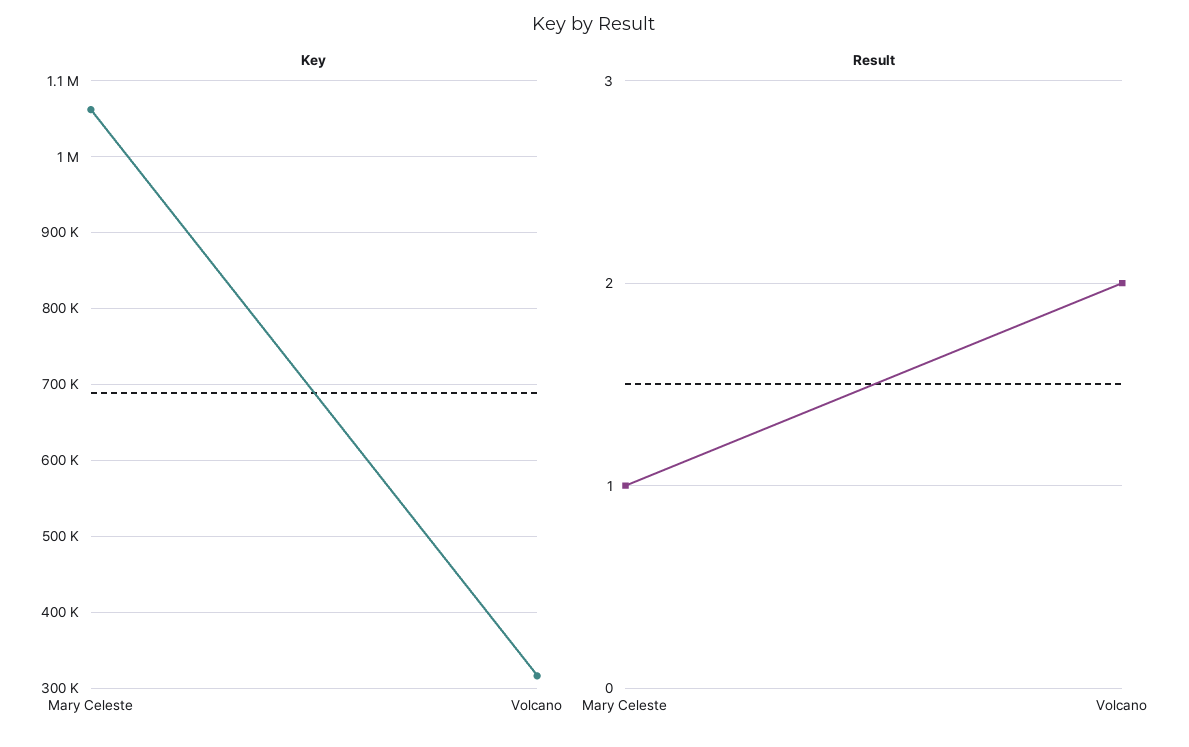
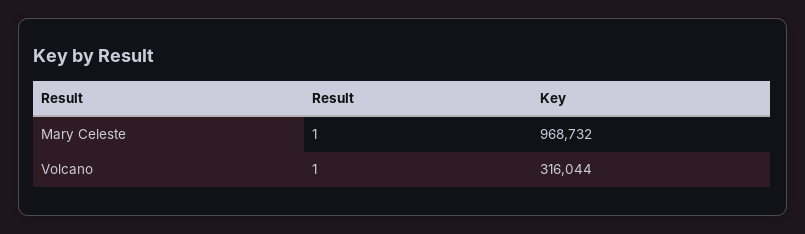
  {
    "Key": {
-     "Mary Celeste": 1060000,
+     "Mary Celeste": 968732,
      "Volcano": 316044
    },
    "Result": {
      "Mary Celeste": 1,
-     "Volcano": 2
+     "Volcano": 1
    }
  }

